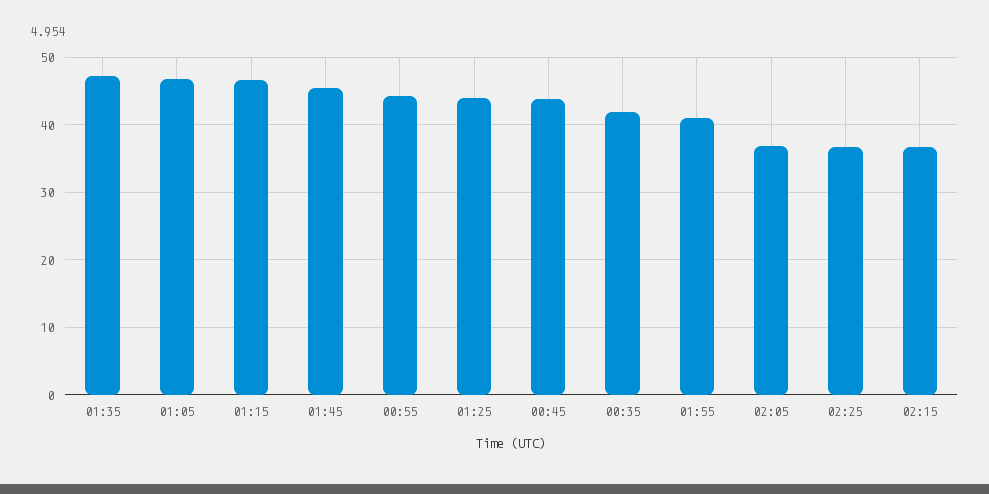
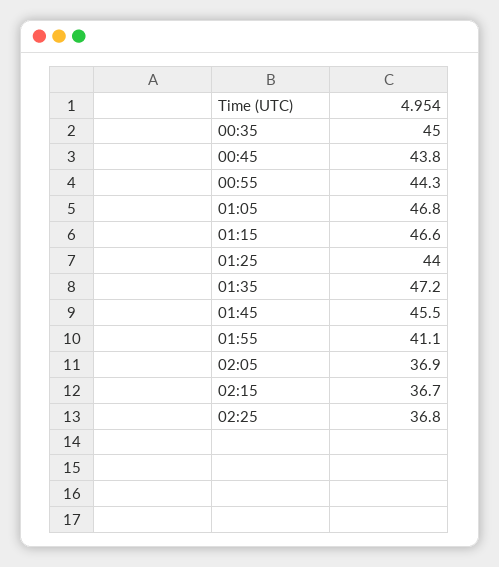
  {
    "01:35": 47.2,
    "01:05": 46.8,
    "01:15": 46.6,
    "01:45": 45.5,
    "00:55": 44.3,
    "01:25": 44,
    "00:45": 43.8,
-   "00:35": 42,
+   "00:35": 45,
    "01:55": 41.1,
    "02:05": 36.9,
    "02:25": 36.8,
    "02:15": 36.7
  }

